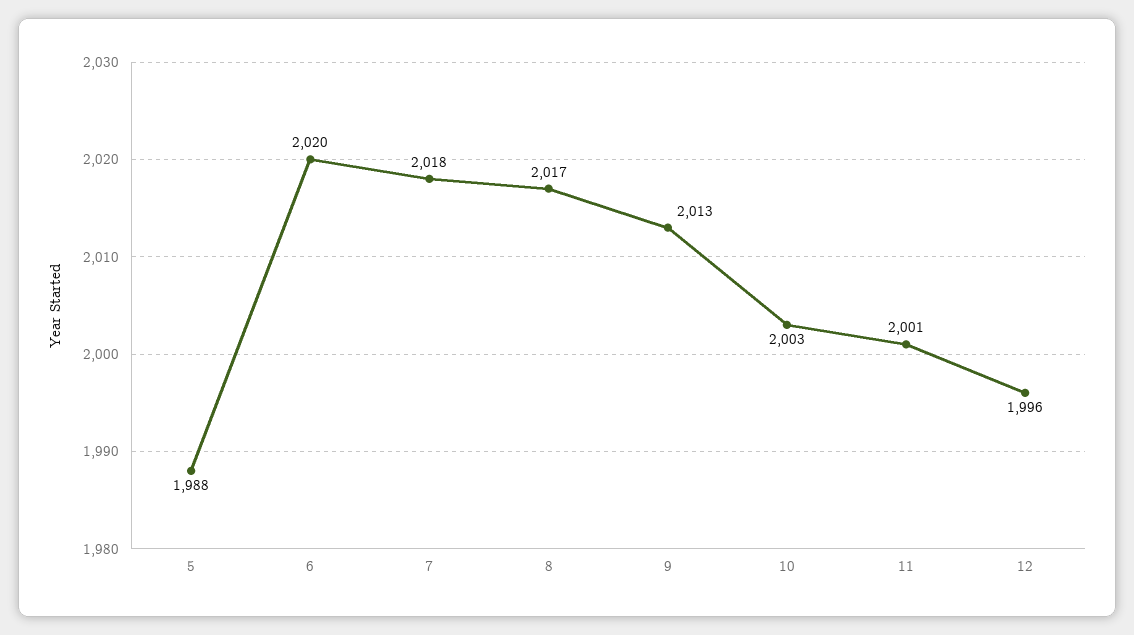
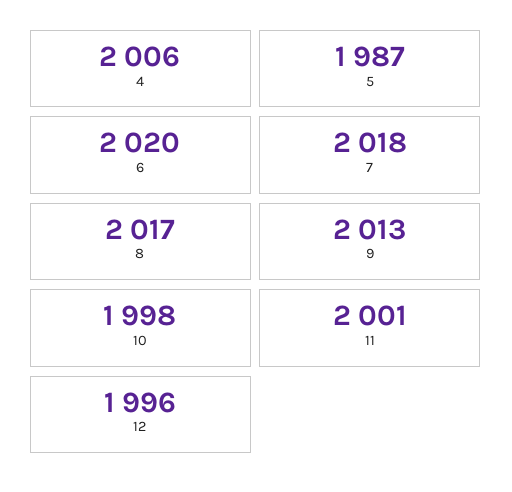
  {
-   "5": 1988,
+   "5": 1987,
    "6": 2020,
    "7": 2018,
    "8": 2017,
    "9": 2013,
-   "10": 2003,
+   "10": 1998,
    "11": 2001,
-   "12": 1996
+   "12": 1996,
+   "4": 2006
  }

